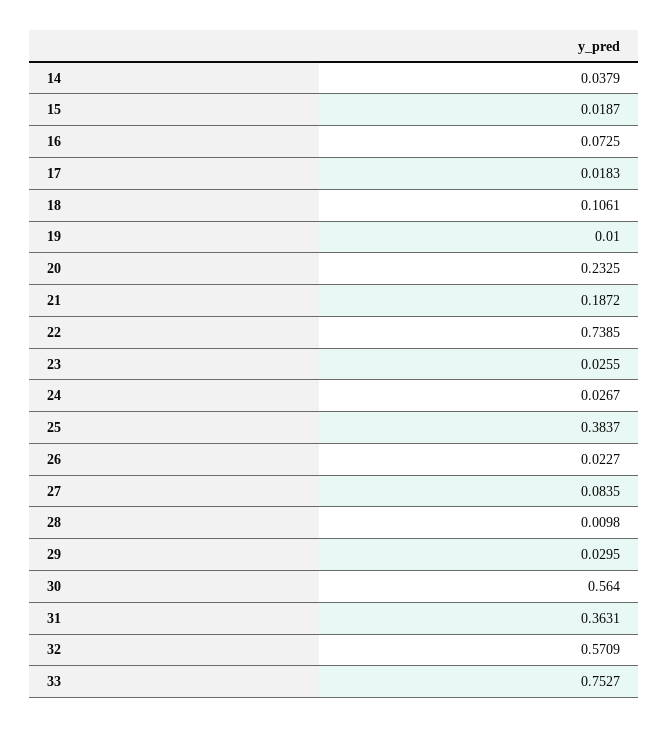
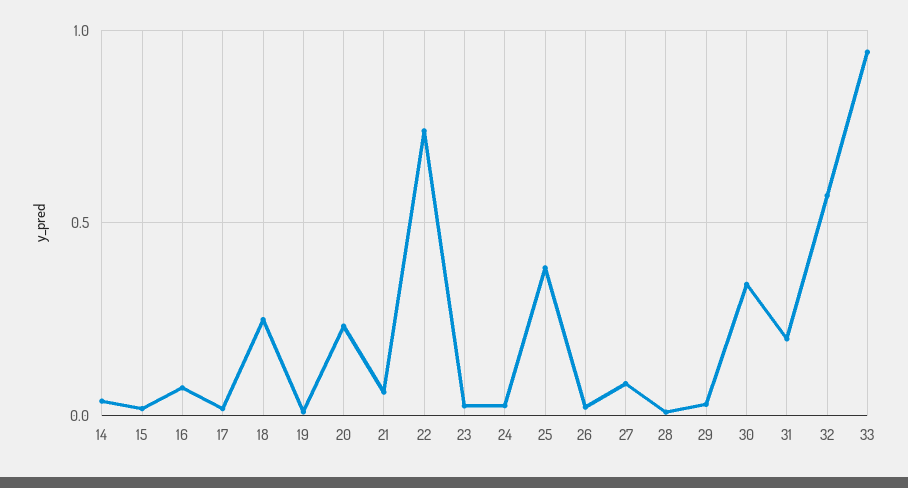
  {
    "14": 0.0379,
    "15": 0.0187,
    "16": 0.0725,
    "17": 0.0183,
-   "18": 0.1061,
+   "18": 0.25,
    "19": 0.01,
    "20": 0.2325,
-   "21": 0.1872,
+   "21": 0.05,
    "22": 0.7385,
    "23": 0.0255,
    "24": 0.0267,
    "25": 0.3837,
    "26": 0.0227,
    "27": 0.0835,
    "28": 0.0098,
    "29": 0.0295,
-   "30": 0.564,
+   "30": 0.35,
-   "31": 0.3631,
+   "31": 0.2,
    "32": 0.5709,
-   "33": 0.7527
+   "33": 0.95
  }

